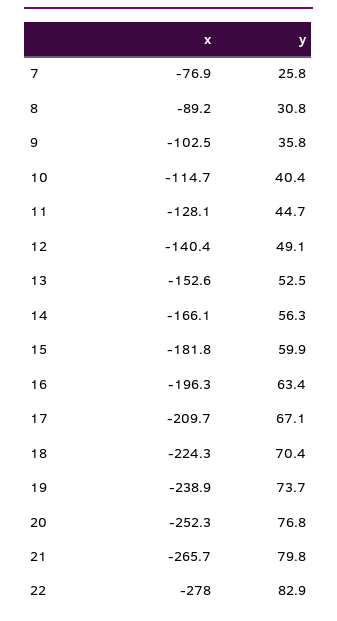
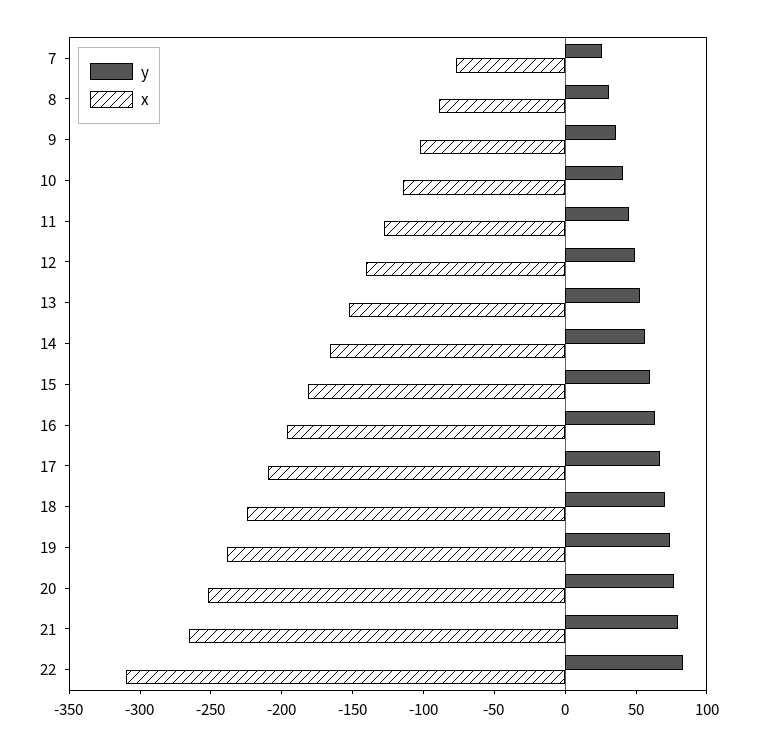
  {
    "x": {
      "7": -76.9,
      "8": -89.2,
      "9": -102.5,
      "10": -114.7,
      "11": -128.1,
      "12": -140.4,
      "13": -152.6,
      "14": -166.1,
      "15": -181.8,
      "16": -196.3,
      "17": -209.7,
      "18": -224.3,
      "19": -238.9,
      "20": -252.3,
      "21": -265.7,
-     "22": -278
+     "22": -310
    },
    "y": {
      "7": 25.8,
      "8": 30.8,
      "9": 35.8,
      "10": 40.4,
      "11": 44.7,
      "12": 49.1,
      "13": 52.5,
      "14": 56.3,
      "15": 59.9,
      "16": 63.4,
      "17": 67.1,
      "18": 70.4,
      "19": 73.7,
      "20": 76.8,
      "21": 79.8,
      "22": 82.9
    }
  }

